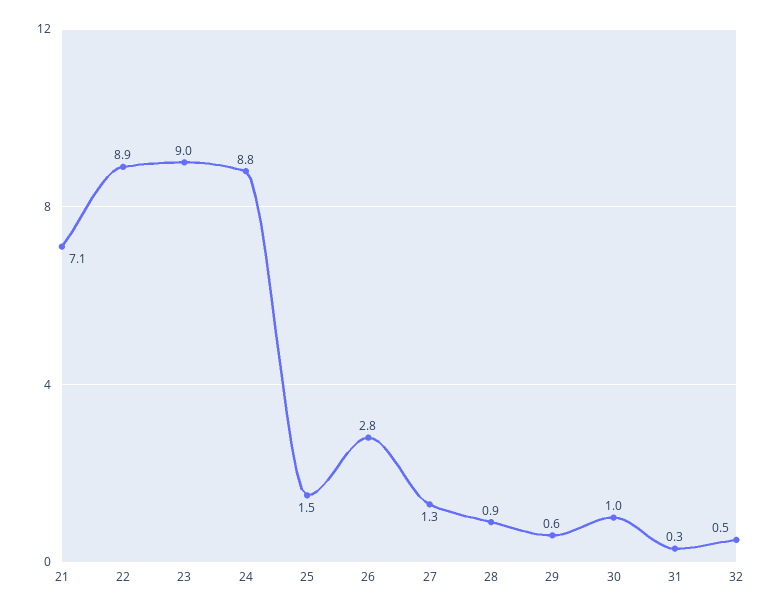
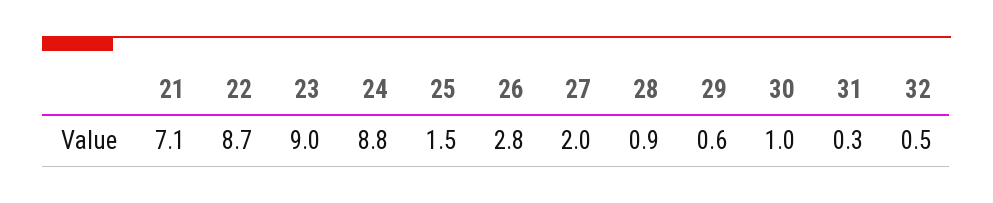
  {
    "21": 7.1,
-   "22": 8.9,
+   "22": 8.7,
    "23": 9,
    "24": 8.8,
    "25": 1.5,
    "26": 2.8,
-   "27": 1.3,
+   "27": 2,
    "28": 0.9,
    "29": 0.6,
    "30": 1,
    "31": 0.3,
    "32": 0.5
  }

